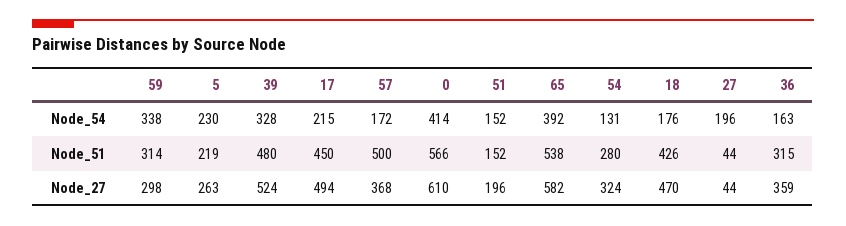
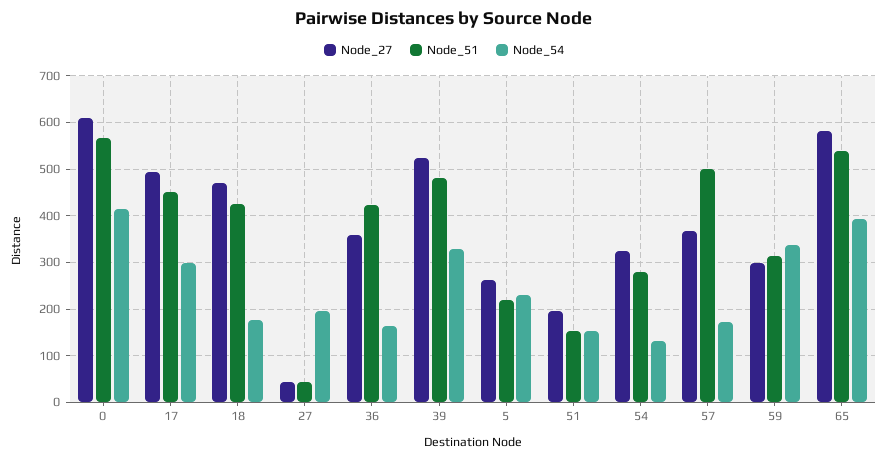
  {
    "Node_54": {
      "59": 338,
      "5": 230,
      "39": 328,
-     "17": 215,
+     "17": 300,
      "57": 172,
      "0": 414,
      "51": 152,
      "65": 392,
      "54": 131,
      "18": 176,
      "27": 196,
      "36": 163
    },
    "Node_51": {
      "59": 314,
      "5": 219,
      "39": 480,
      "17": 450,
      "57": 500,
      "0": 566,
      "51": 152,
      "65": 538,
      "54": 280,
      "18": 426,
      "27": 44,
-     "36": 315
+     "36": 420
    },
    "Node_27": {
      "59": 298,
      "5": 263,
      "39": 524,
      "17": 494,
      "57": 368,
      "0": 610,
      "51": 196,
      "65": 582,
      "54": 324,
      "18": 470,
      "27": 44,
      "36": 359
    }
  }

